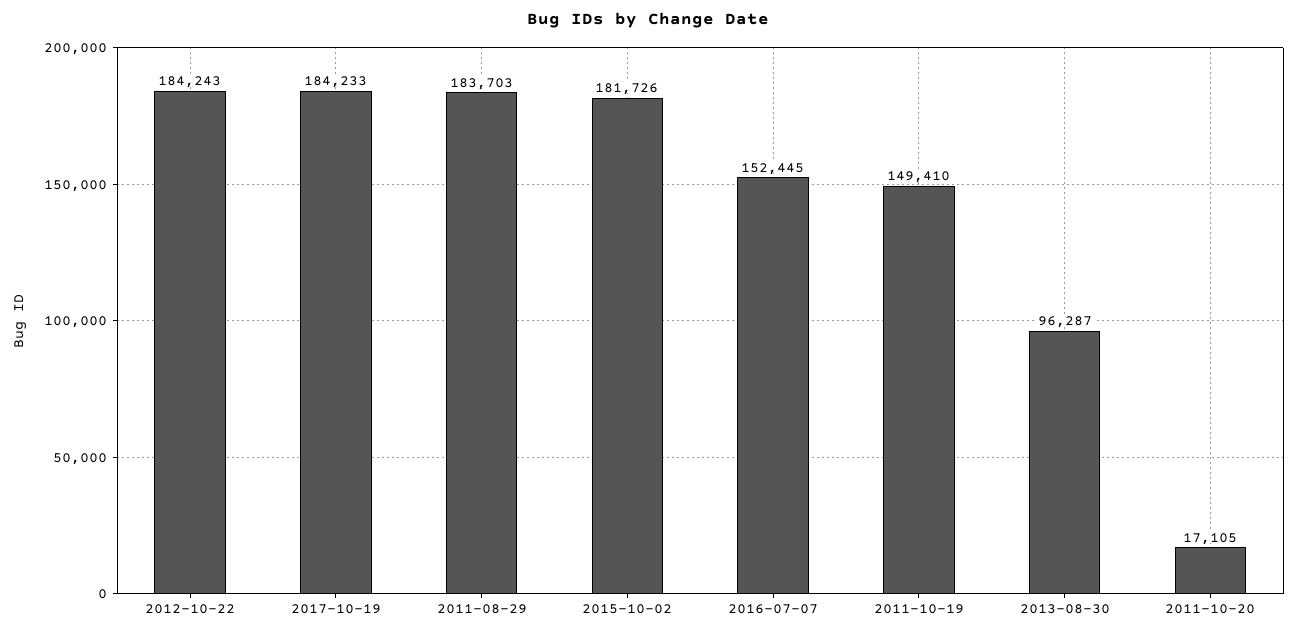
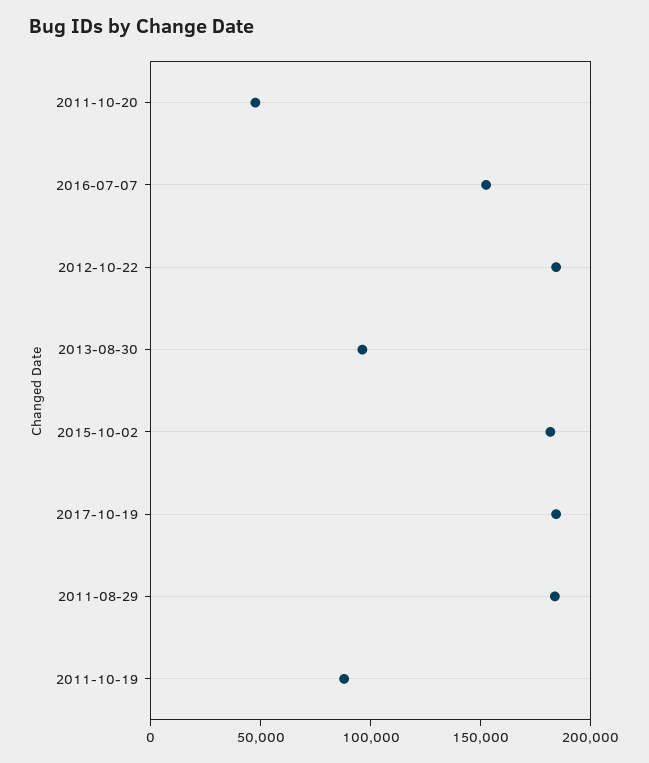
  {
    "2012-10-22": 184243,
    "2017-10-19": 184233,
    "2011-08-29": 183703,
    "2015-10-02": 181726,
    "2016-07-07": 152445,
-   "2011-10-19": 149410,
+   "2011-10-19": 90000,
    "2013-08-30": 96287,
-   "2011-10-20": 17105
+   "2011-10-20": 50000
  }

